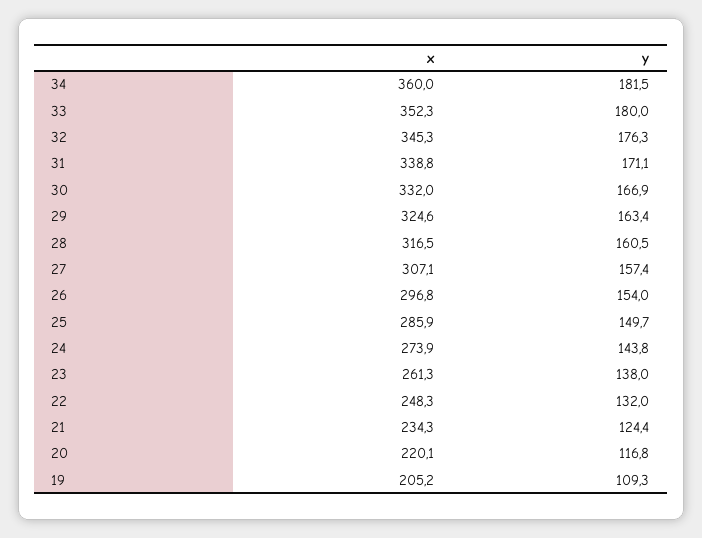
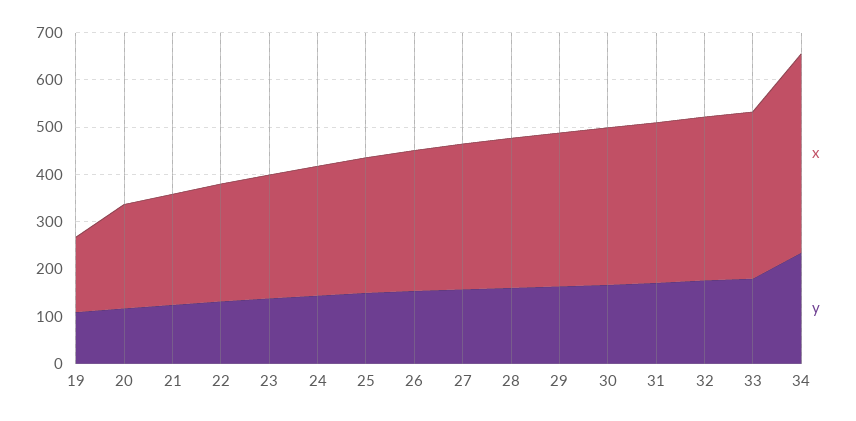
  {
    "x": {
-     "34": 360,
+     "34": 420,
      "33": 352.3,
      "32": 345.3,
      "31": 338.8,
      "30": 332,
      "29": 324.6,
      "28": 316.5,
      "27": 307.1,
      "26": 296.8,
      "25": 285.9,
      "24": 273.9,
      "23": 261.3,
      "22": 248.3,
      "21": 234.3,
      "20": 220.1,
-     "19": 205.2
+     "19": 160
    },
    "y": {
-     "34": 181.5,
+     "34": 240,
      "33": 180,
      "32": 176.3,
      "31": 171.1,
      "30": 166.9,
      "29": 163.4,
      "28": 160.5,
      "27": 157.4,
      "26": 154,
      "25": 149.7,
      "24": 143.8,
      "23": 138,
      "22": 132,
      "21": 124.4,
      "20": 116.8,
      "19": 109.3
    }
  }

